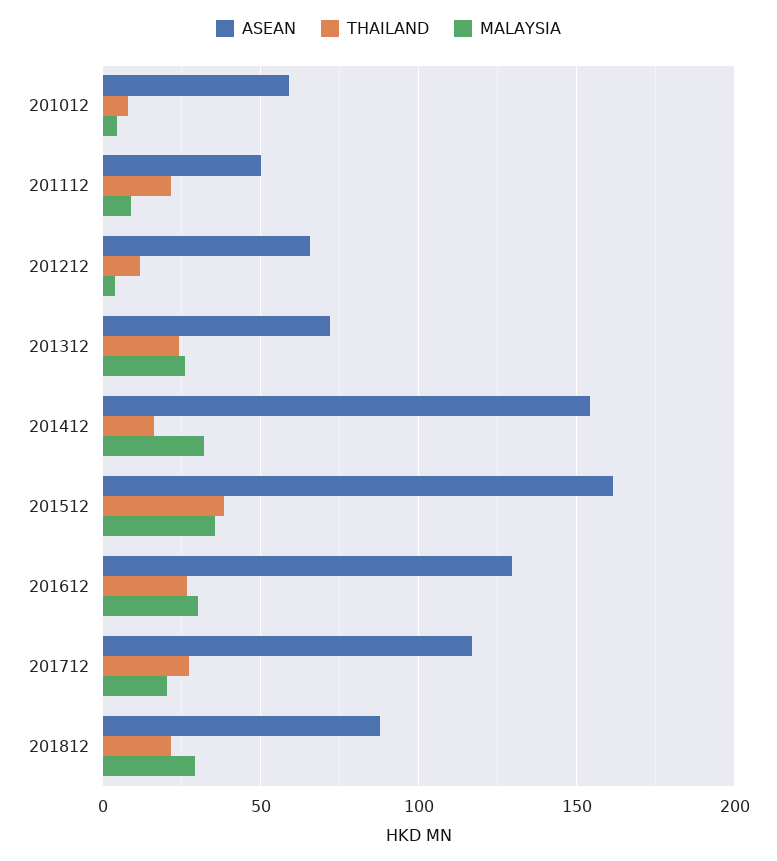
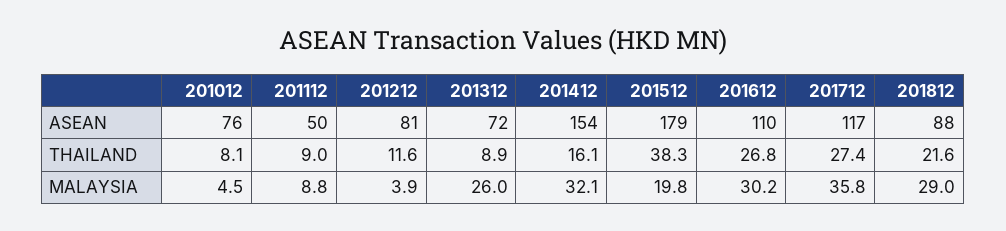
  {
    "ASEAN": {
-     "201012": 60,
+     "201012": 76,
      "201112": 50,
-     "201212": 65,
+     "201212": 81,
      "201312": 72,
      "201412": 154,
-     "201512": 160,
+     "201512": 179,
-     "201612": 130,
+     "201612": 110,
      "201712": 117,
      "201812": 88
    },
    "THAILAND": {
      "201012": 8.1,
-     "201112": 20,
+     "201112": 9,
      "201212": 11.6,
-     "201312": 25,
+     "201312": 8.9,
      "201412": 16.1,
      "201512": 38.3,
      "201612": 26.8,
      "201712": 27.4,
      "201812": 21.6
    },
    "MALAYSIA": {
      "201012": 4.5,
      "201112": 8.8,
      "201212": 3.9,
      "201312": 26,
      "201412": 32.1,
-     "201512": 35,
+     "201512": 19.8,
      "201612": 30.2,
-     "201712": 20,
+     "201712": 35.8,
      "201812": 29
    }
  }

